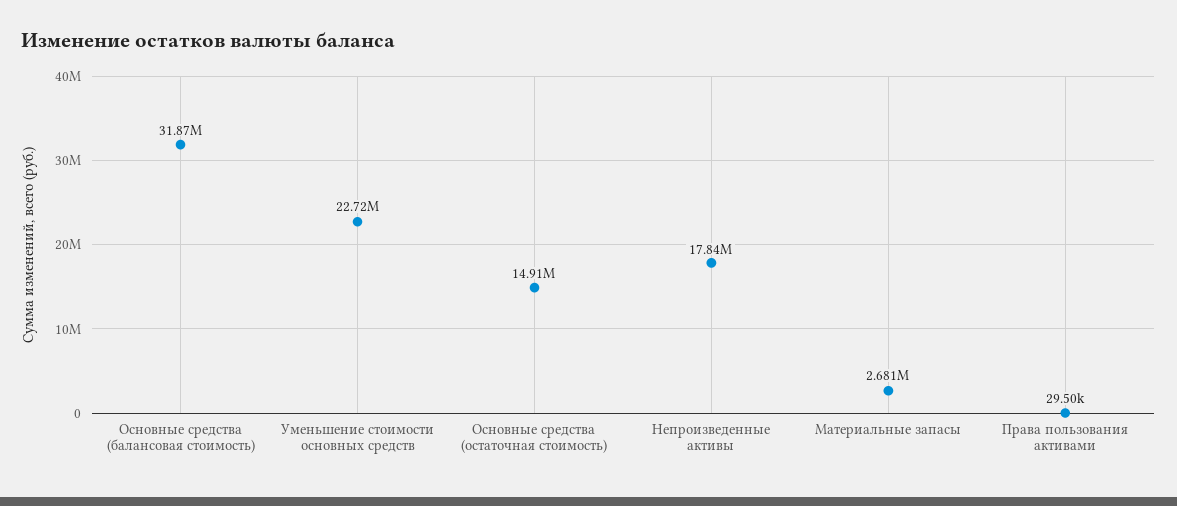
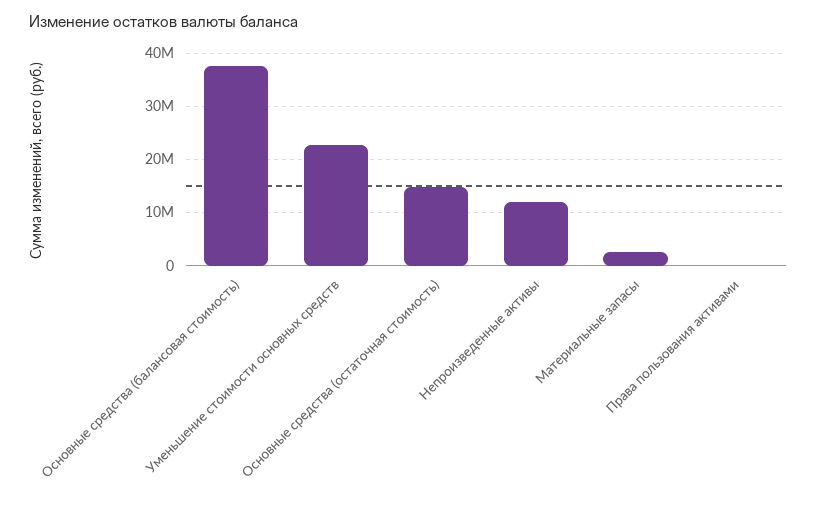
  {
-   "Основные средства (балансовая стоимость)": 31870000,
+   "Основные средства (балансовая стоимость)": 38000000,
    "Уменьшение стоимости основных средств": 22720000,
    "Основные средства (остаточная стоимость)": 14910000,
-   "Непроизведенные активы": 17840000,
+   "Непроизведенные активы": 12000000,
    "Материальные запасы": 2681000,
    "Права пользования активами": 29500
  }

